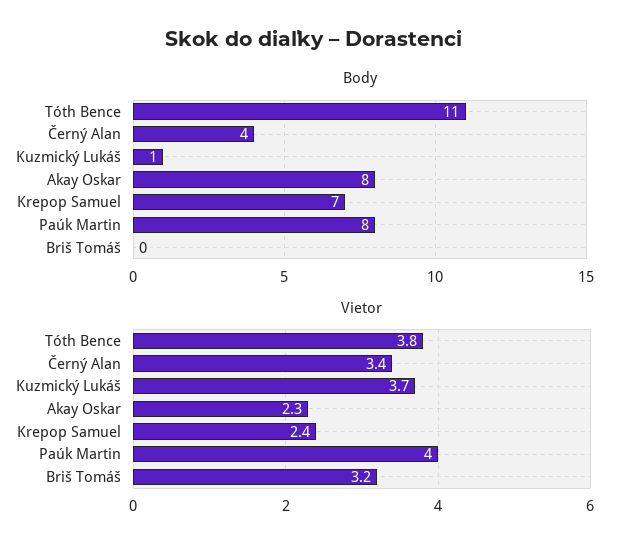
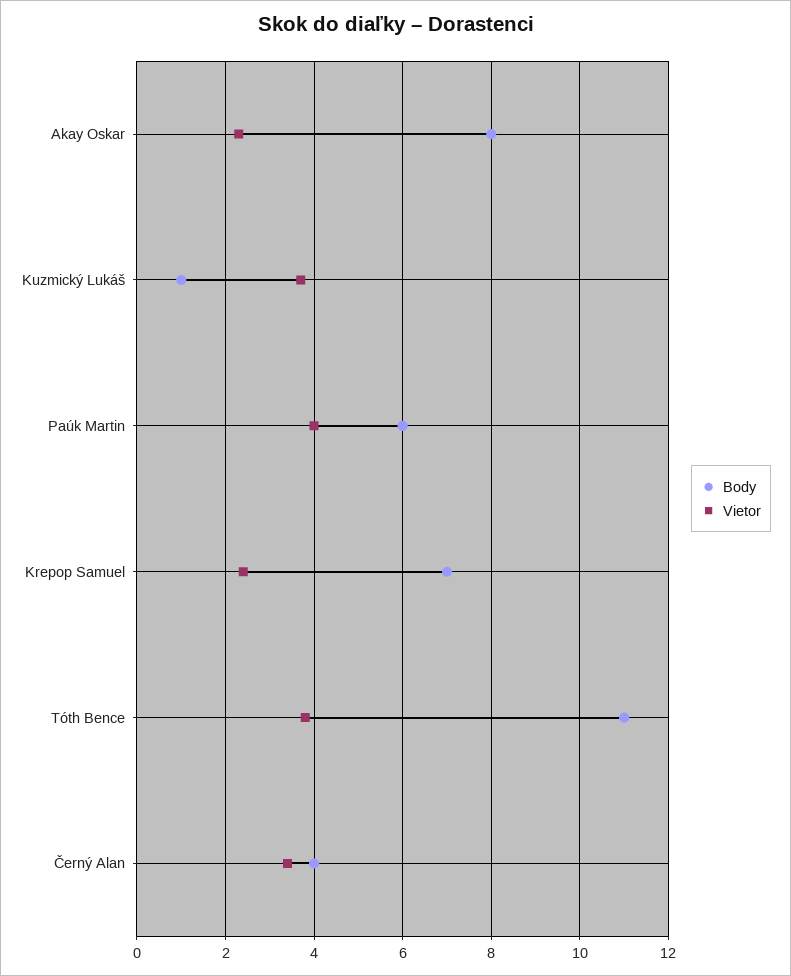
  {
    "Body": {
      "Tóth Bence": 11,
      "Černý Alan": 4,
      "Kuzmický Lukáš": 1,
      "Akay Oskar": 8,
      "Krepop Samuel": 7,
-     "Paúk Martin": 8,
+     "Paúk Martin": 6
-     "Briš Tomáš": 0
    },
    "Vietor": {
      "Tóth Bence": 3.8,
      "Černý Alan": 3.4,
      "Kuzmický Lukáš": 3.7,
      "Akay Oskar": 2.3,
      "Krepop Samuel": 2.4,
-     "Paúk Martin": 4,
+     "Paúk Martin": 4
-     "Briš Tomáš": 3.2
    }
  }

